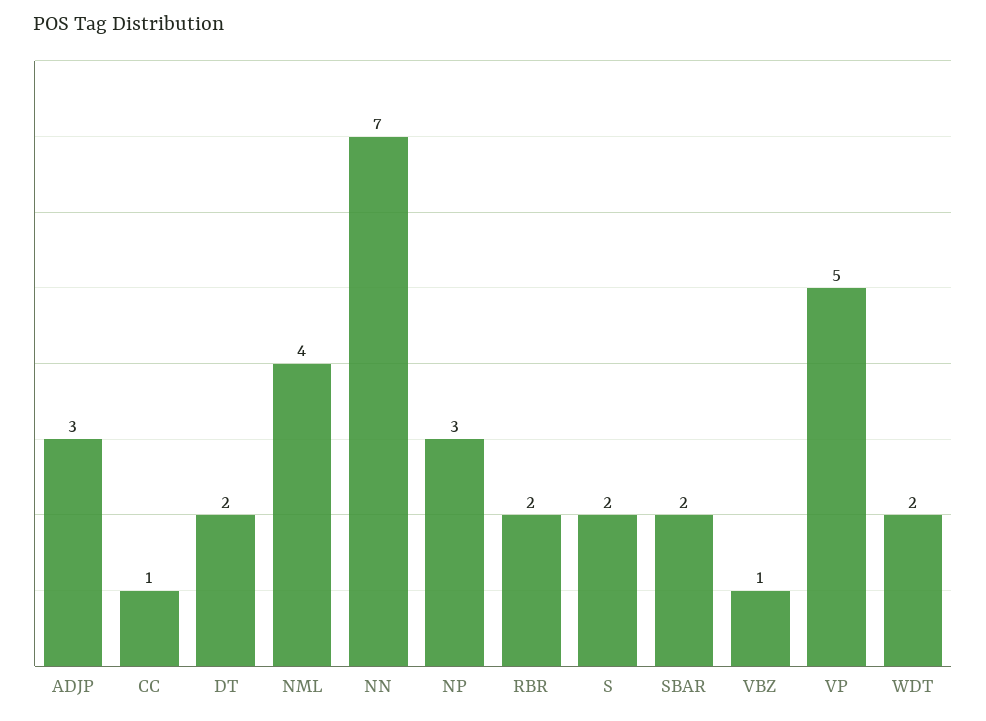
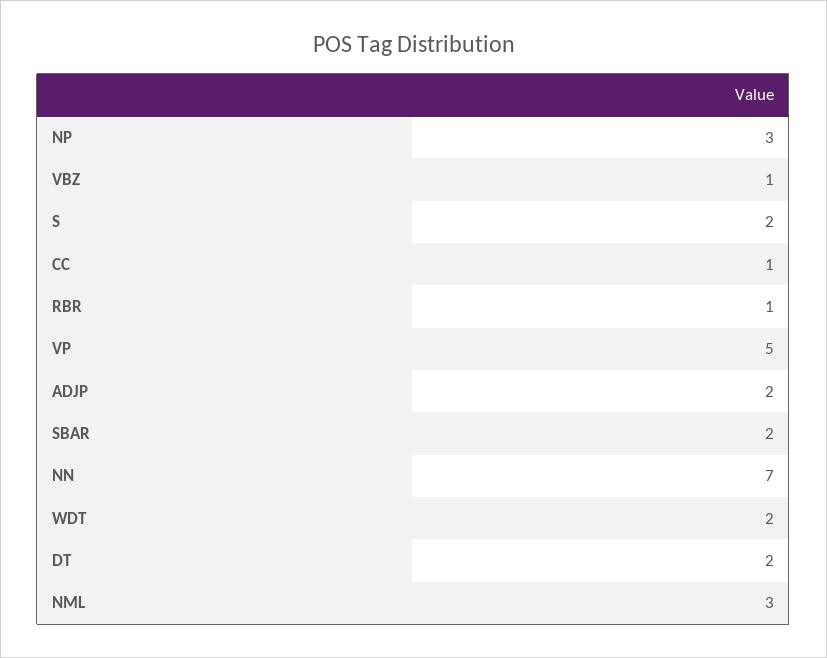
  {
-   "ADJP": 3,
+   "ADJP": 2,
    "CC": 1,
    "DT": 2,
-   "NML": 4,
+   "NML": 3,
    "NN": 7,
    "NP": 3,
-   "RBR": 2,
+   "RBR": 1,
    "S": 2,
    "SBAR": 2,
    "VBZ": 1,
    "VP": 5,
    "WDT": 2
  }

